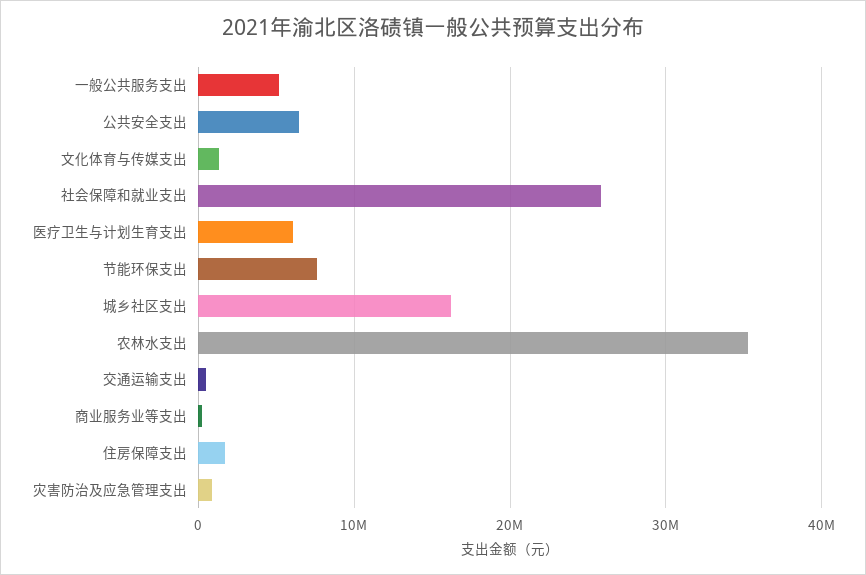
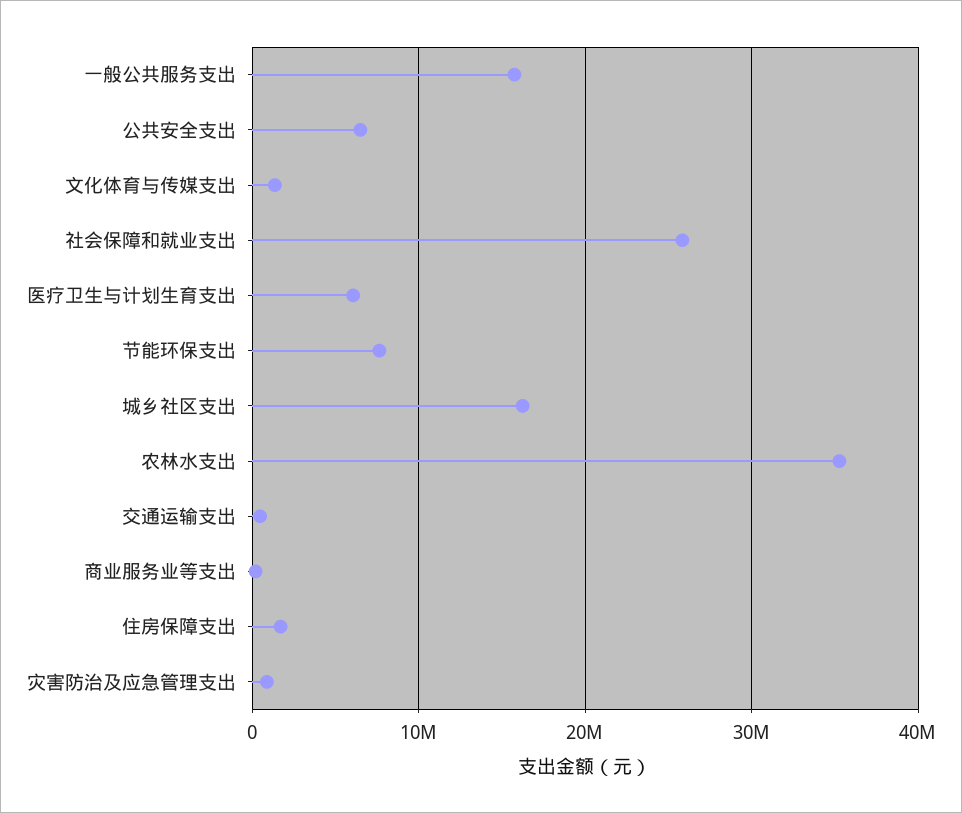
  {
-   "一般公共服务支出": 5000000,
+   "一般公共服务支出": 16000000,
    "公共安全支出": 6000000,
    "文化体育与传媒支出": 1000000,
    "社会保障和就业支出": 26000000,
    "医疗卫生与计划生育支出": 6000000,
    "节能环保支出": 8000000,
    "城乡社区支出": 16000000,
    "农林水支出": 35000000,
    "交通运输支出": 0,
    "商业服务业等支出": 0,
    "住房保障支出": 2000000,
    "灾害防治及应急管理支出": 1000000
  }

